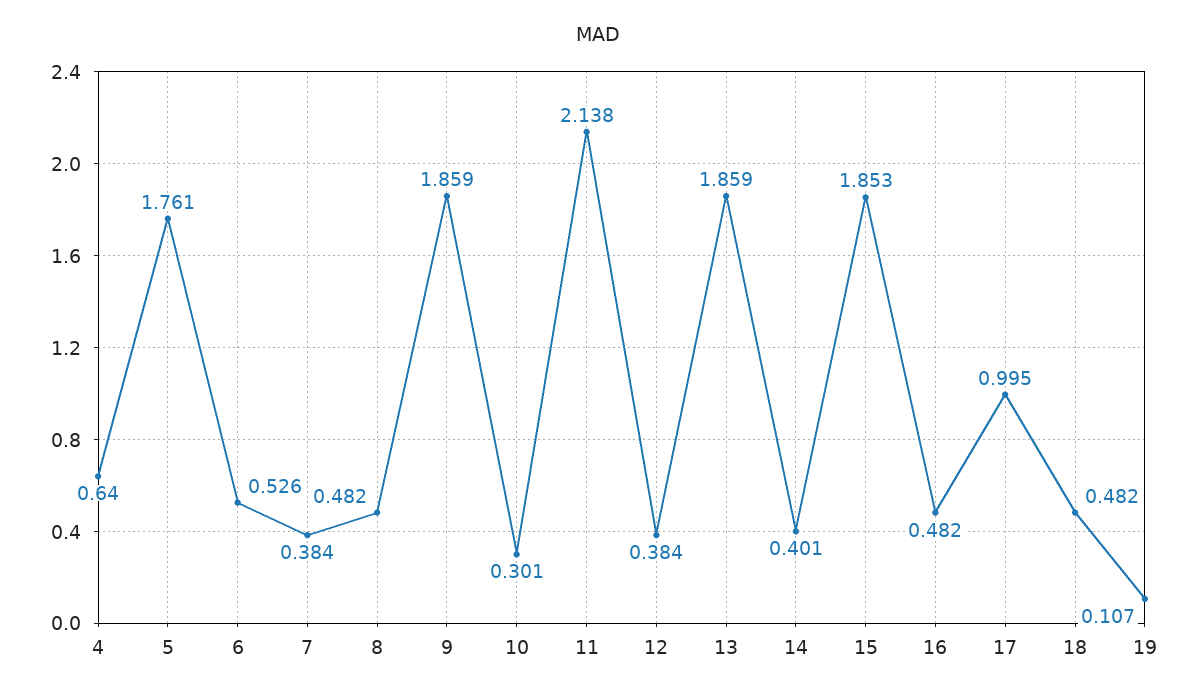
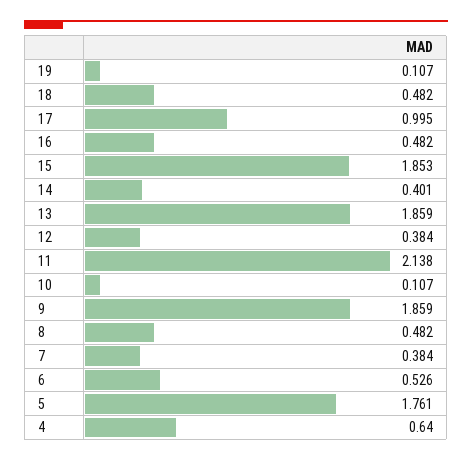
  {
    "4": 0.64,
    "5": 1.761,
    "6": 0.526,
    "7": 0.384,
    "8": 0.482,
    "9": 1.859,
-   "10": 0.301,
+   "10": 0.107,
    "11": 2.138,
    "12": 0.384,
    "13": 1.859,
    "14": 0.401,
    "15": 1.853,
    "16": 0.482,
    "17": 0.995,
    "18": 0.482,
    "19": 0.107
  }

